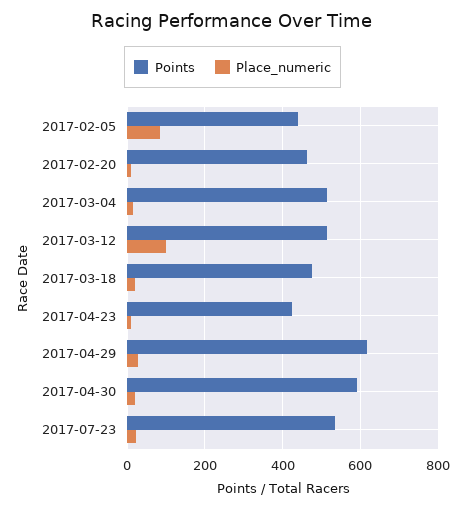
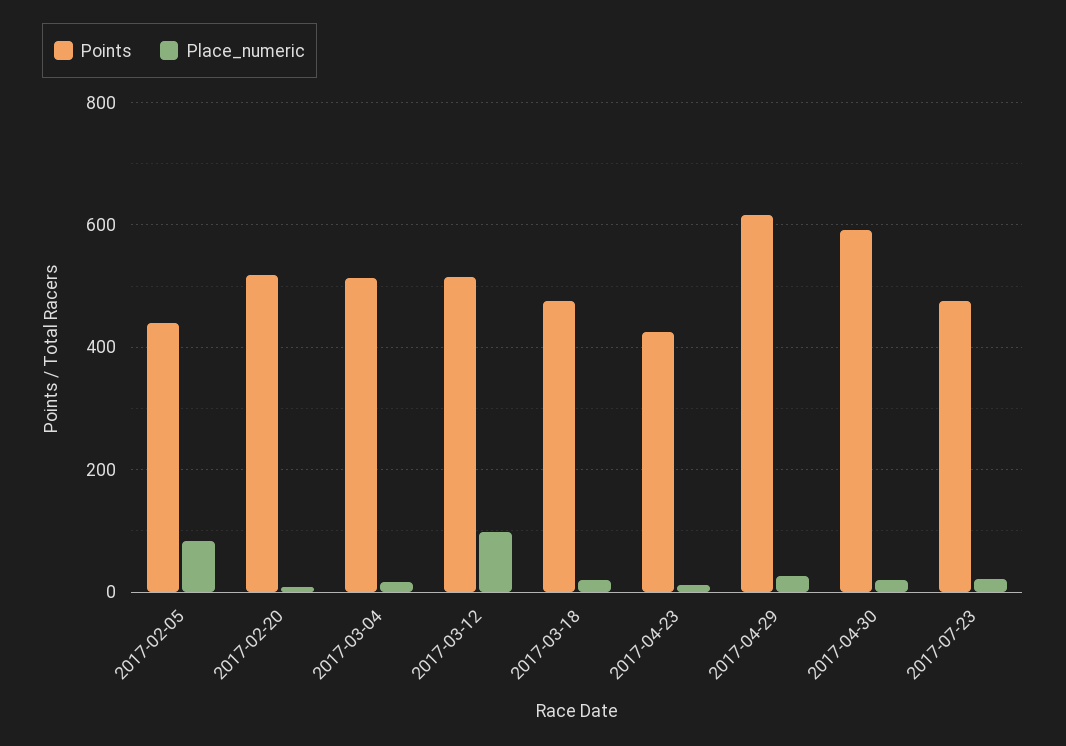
  {
    "Points": {
      "2017-02-05": 440,
-     "2017-02-20": 460,
+     "2017-02-20": 520,
      "2017-03-04": 520,
      "2017-03-12": 520,
      "2017-03-18": 480,
      "2017-04-23": 420,
      "2017-04-29": 620,
      "2017-04-30": 600,
-     "2017-07-23": 540
+     "2017-07-23": 480
    },
    "Place_numeric": {
      "2017-02-05": 80,
      "2017-02-20": 0,
      "2017-03-04": 20,
      "2017-03-12": 100,
      "2017-03-18": 20,
      "2017-04-23": 20,
      "2017-04-29": 20,
      "2017-04-30": 20,
      "2017-07-23": 20
    }
  }

